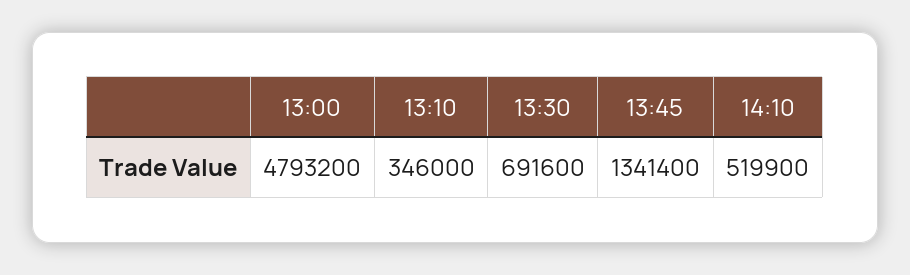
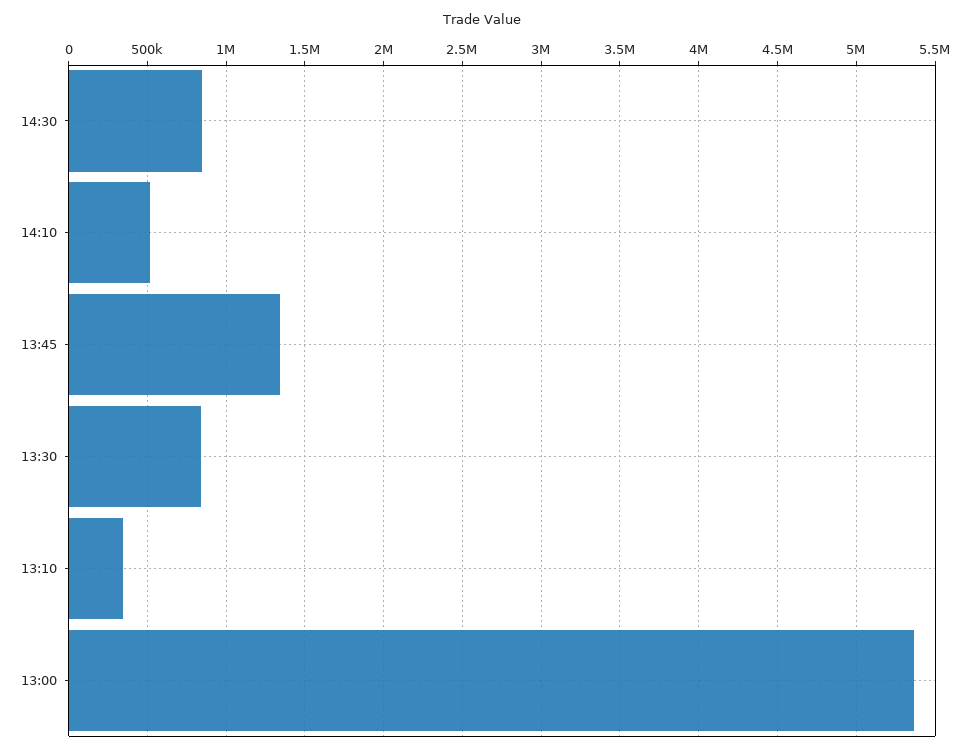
  {
-   "13:00": 4793200,
+   "13:00": 5350000,
    "13:10": 346000,
-   "13:30": 691600,
+   "13:30": 850000,
    "13:45": 1341400,
-   "14:10": 519900
+   "14:10": 519900,
+   "14:30": 850000
  }

